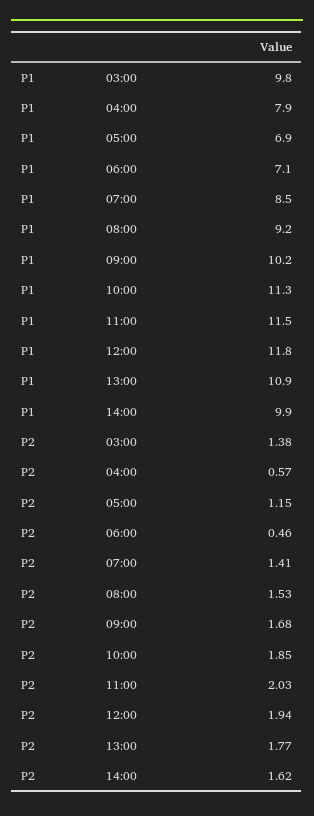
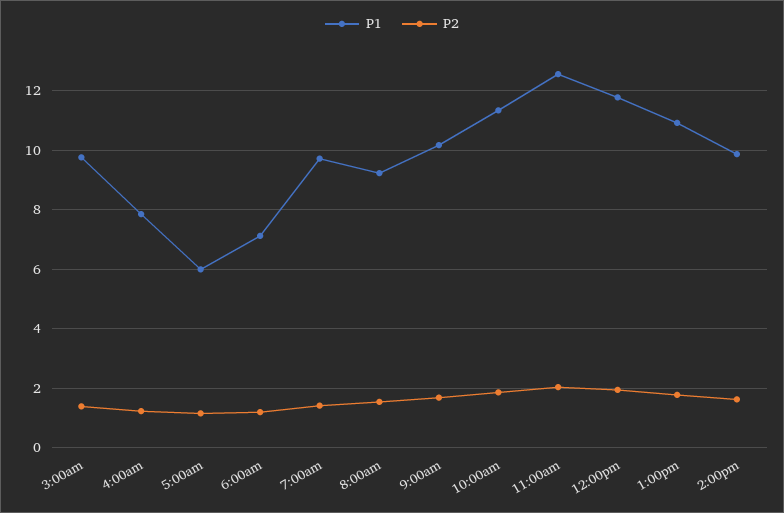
  {
    "P1": {
      "03:00": 9.8,
      "04:00": 7.9,
-     "05:00": 6.9,
+     "05:00": 6,
      "06:00": 7.1,
-     "07:00": 8.5,
+     "07:00": 9.75,
      "08:00": 9.2,
      "09:00": 10.2,
      "10:00": 11.3,
-     "11:00": 11.5,
+     "11:00": 12.5,
      "12:00": 11.8,
      "13:00": 10.9,
      "14:00": 9.9
    },
    "P2": {
      "03:00": 1.38,
-     "04:00": 0.57,
+     "04:00": 1.25,
      "05:00": 1.15,
-     "06:00": 0.46,
+     "06:00": 1.25,
      "07:00": 1.41,
      "08:00": 1.53,
      "09:00": 1.68,
      "10:00": 1.85,
      "11:00": 2.03,
      "12:00": 1.94,
      "13:00": 1.77,
      "14:00": 1.62
    }
  }

